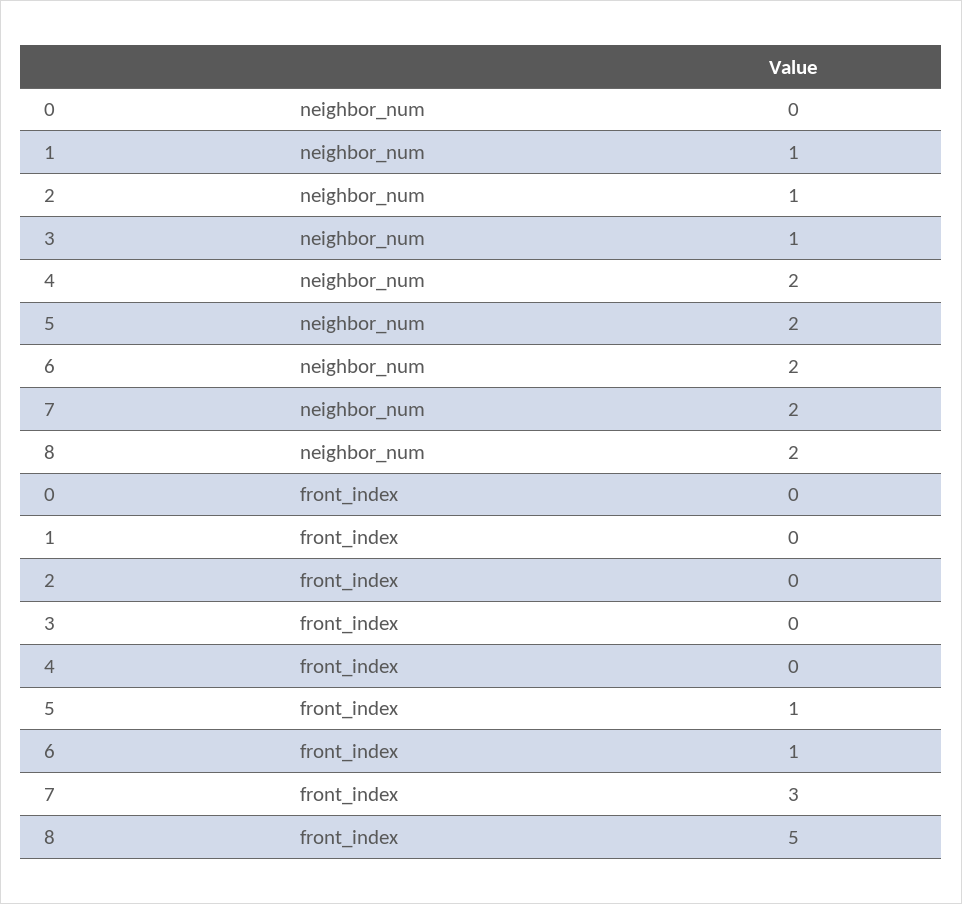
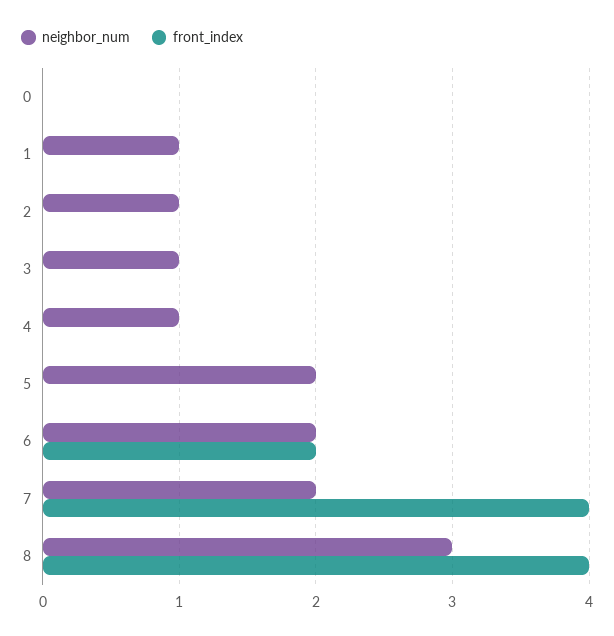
  {
    "neighbor_num": {
      "0": 0,
      "1": 1,
      "2": 1,
      "3": 1,
-     "4": 2,
+     "4": 1,
      "5": 2,
      "6": 2,
      "7": 2,
-     "8": 2
+     "8": 3
    },
    "front_index": {
      "0": 0,
      "1": 0,
      "2": 0,
      "3": 0,
      "4": 0,
-     "5": 1,
+     "5": 0,
-     "6": 1,
+     "6": 2,
-     "7": 3,
+     "7": 4,
-     "8": 5
+     "8": 4
    }
  }

